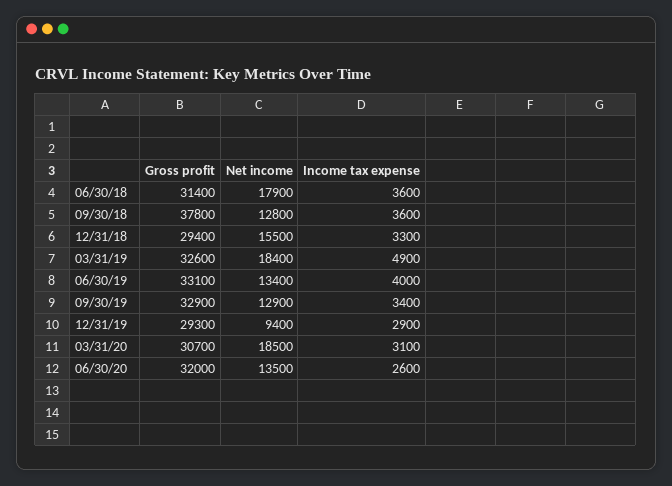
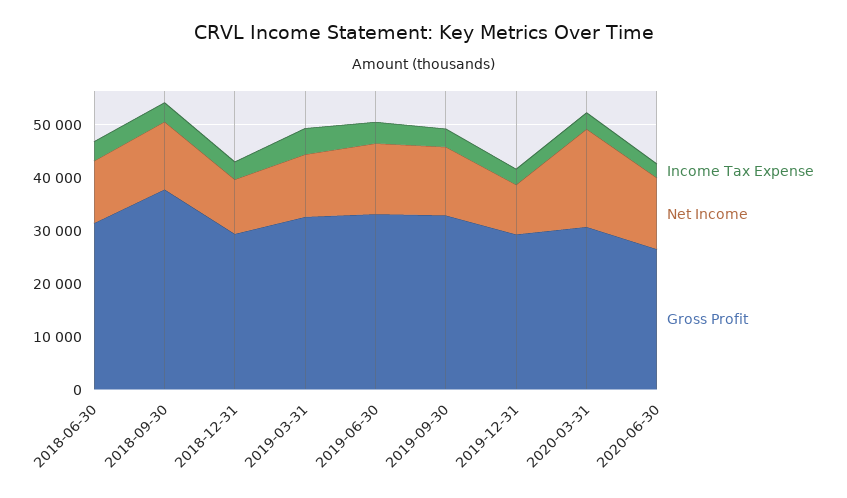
  {
    "Gross profit": {
      "06/30/18": 31400,
      "09/30/18": 37800,
      "12/31/18": 29400,
      "03/31/19": 32600,
      "06/30/19": 33100,
      "09/30/19": 32900,
      "12/31/19": 29300,
      "03/31/20": 30700,
-     "06/30/20": 32000
+     "06/30/20": 26000
    },
    "Net income": {
-     "06/30/18": 17900,
+     "06/30/18": 12000,
      "09/30/18": 12800,
-     "12/31/18": 15500,
+     "12/31/18": 10000,
-     "03/31/19": 18400,
+     "03/31/19": 12000,
      "06/30/19": 13400,
      "09/30/19": 12900,
      "12/31/19": 9400,
      "03/31/20": 18500,
      "06/30/20": 13500
    },
    "Income tax expense": {
      "06/30/18": 3600,
      "09/30/18": 3600,
      "12/31/18": 3300,
      "03/31/19": 4900,
      "06/30/19": 4000,
      "09/30/19": 3400,
      "12/31/19": 2900,
      "03/31/20": 3100,
      "06/30/20": 2600
    }
  }

